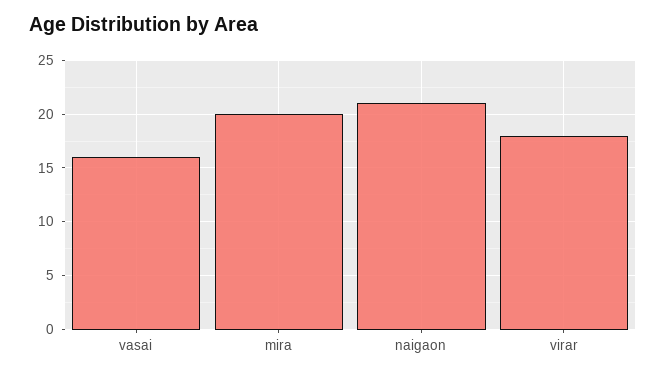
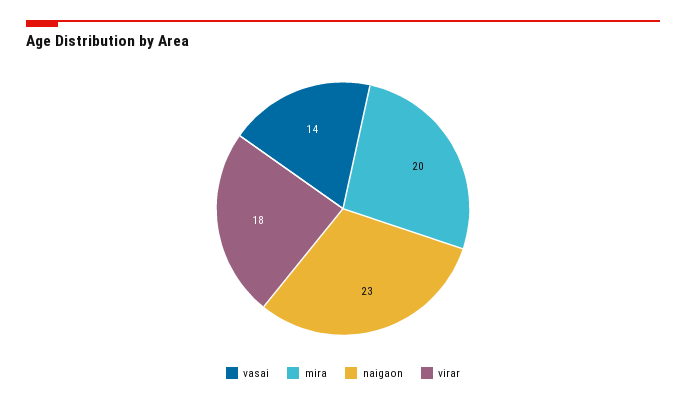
  {
-   "vasai": 16,
+   "vasai": 14,
    "mira": 20,
-   "naigaon": 21,
+   "naigaon": 23,
    "virar": 18
  }

